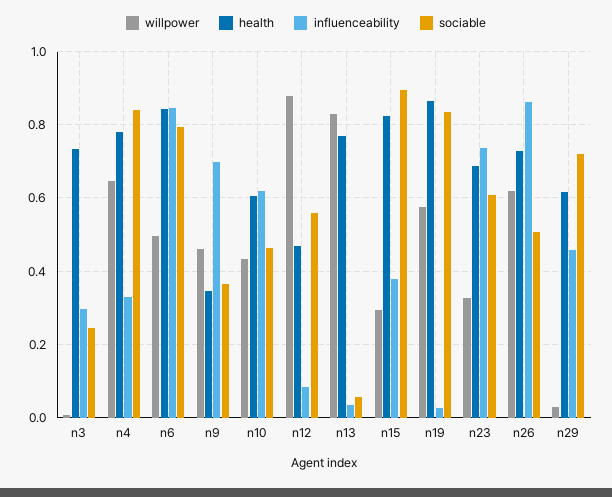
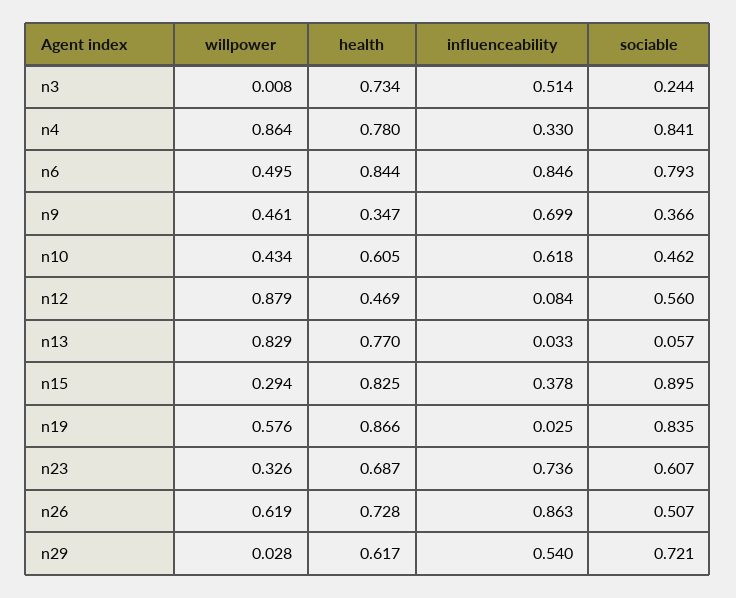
  {
    "willpower": {
      "n3": 0.008,
-     "n4": 0.64,
+     "n4": 0.864,
      "n6": 0.495,
      "n9": 0.461,
      "n10": 0.434,
      "n12": 0.879,
      "n13": 0.829,
      "n15": 0.294,
      "n19": 0.576,
      "n23": 0.326,
      "n26": 0.619,
      "n29": 0.028
    },
    "health": {
      "n3": 0.734,
      "n4": 0.78,
      "n6": 0.844,
      "n9": 0.347,
      "n10": 0.605,
      "n12": 0.469,
      "n13": 0.77,
      "n15": 0.825,
      "n19": 0.866,
      "n23": 0.687,
      "n26": 0.728,
      "n29": 0.617
    },
    "influenceability": {
-     "n3": 0.3,
+     "n3": 0.514,
      "n4": 0.33,
      "n6": 0.846,
      "n9": 0.699,
      "n10": 0.618,
      "n12": 0.084,
      "n13": 0.033,
      "n15": 0.378,
      "n19": 0.025,
      "n23": 0.736,
      "n26": 0.863,
-     "n29": 0.46
+     "n29": 0.54
    },
    "sociable": {
      "n3": 0.244,
      "n4": 0.841,
      "n6": 0.793,
      "n9": 0.366,
      "n10": 0.462,
      "n12": 0.56,
      "n13": 0.057,
      "n15": 0.895,
      "n19": 0.835,
      "n23": 0.607,
      "n26": 0.507,
      "n29": 0.721
    }
  }

